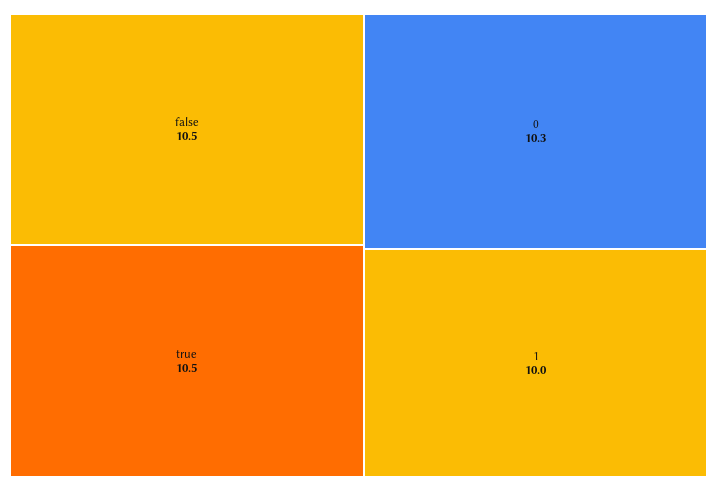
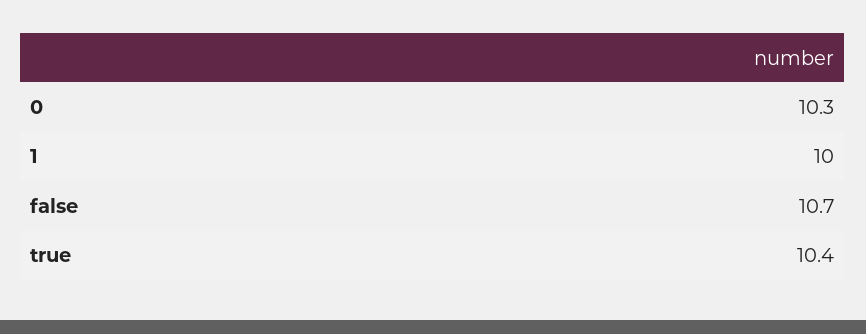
  {
-   "false": 10.5,
+   "false": 10.7,
-   "true": 10.5,
+   "true": 10.4,
    "0": 10.3,
    "1": 10
  }

